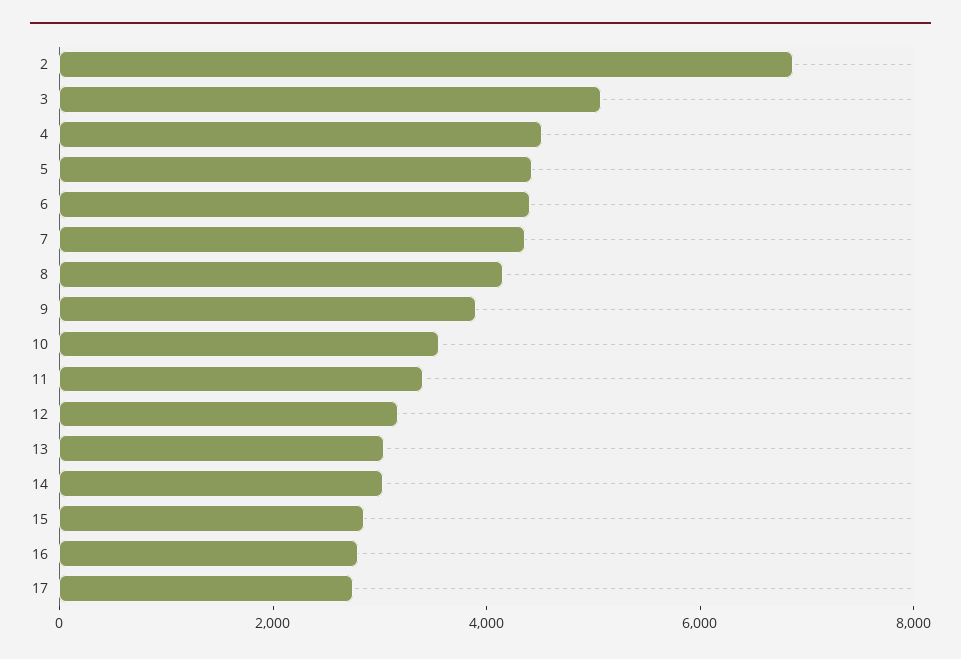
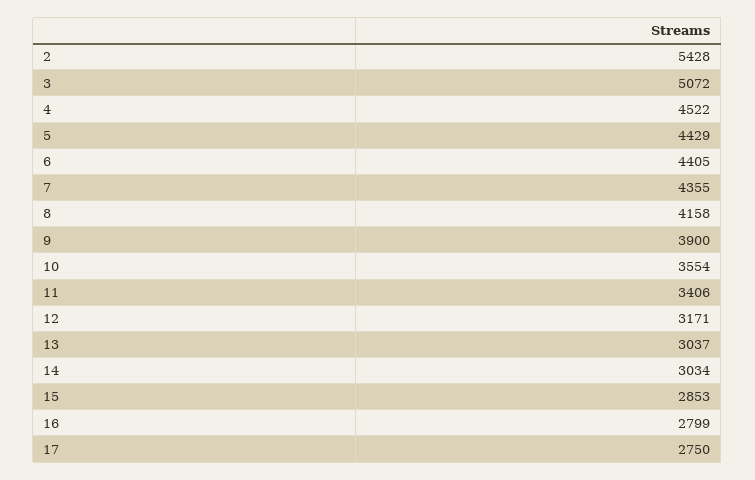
  {
-   "2": 7000,
+   "2": 5428,
    "3": 5072,
    "4": 4522,
    "5": 4429,
    "6": 4405,
    "7": 4355,
    "8": 4158,
    "9": 3900,
    "10": 3554,
    "11": 3406,
    "12": 3171,
    "13": 3037,
    "14": 3034,
    "15": 2853,
    "16": 2799,
    "17": 2750
  }

